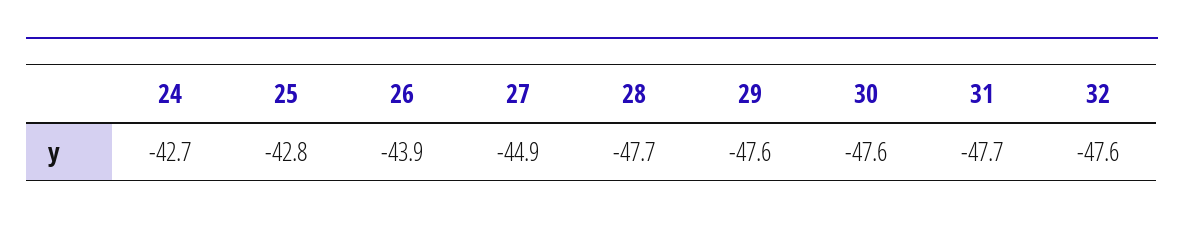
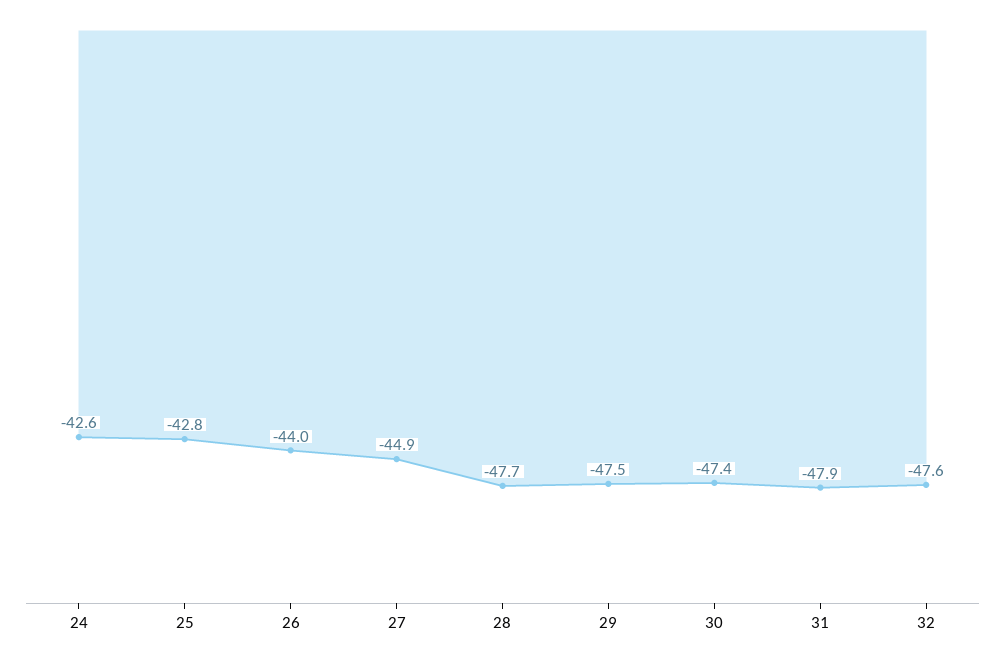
  {
-   "24": -42.7,
+   "24": -42.6,
    "25": -42.8,
-   "26": -43.9,
+   "26": -44,
    "27": -44.9,
    "28": -47.7,
-   "29": -47.6,
+   "29": -47.5,
-   "30": -47.6,
+   "30": -47.4,
-   "31": -47.7,
+   "31": -47.9,
    "32": -47.6
  }

